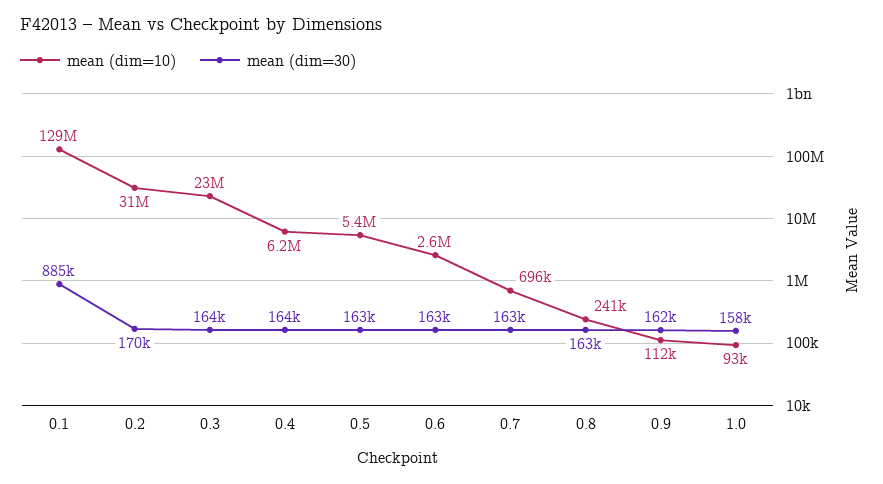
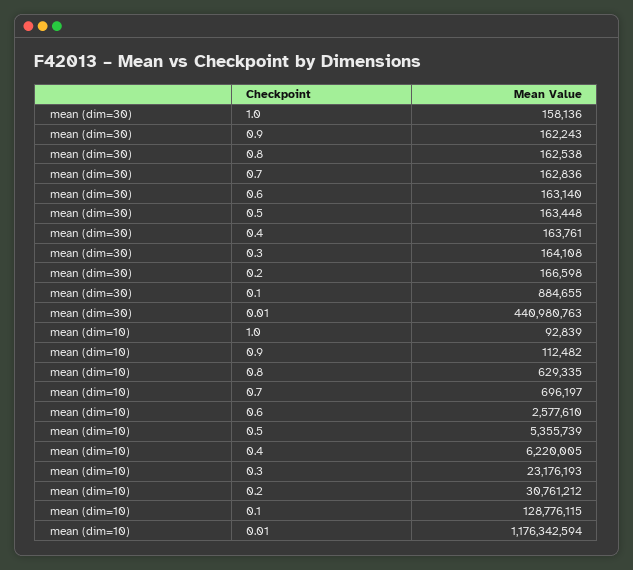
  {
    "mean (dim=10)": {
      "0.1": 128776115,
      "0.2": 30761212,
      "0.3": 23176193,
      "0.4": 6220005,
      "0.5": 5355739,
      "0.6": 2577610,
      "0.7": 696197,
-     "0.8": 241000,
+     "0.8": 629335,
      "0.9": 112482,
-     "1.0": 92839
+     "1.0": 92839,
+     "0.01": 1176342594
    },
    "mean (dim=30)": {
      "0.1": 884655,
-     "0.2": 170000,
+     "0.2": 166598,
      "0.3": 164108,
      "0.4": 163761,
      "0.5": 163448,
      "0.6": 163140,
      "0.7": 162836,
      "0.8": 162538,
      "0.9": 162243,
-     "1.0": 158136
+     "1.0": 158136,
+     "0.01": 440980763
    }
  }

